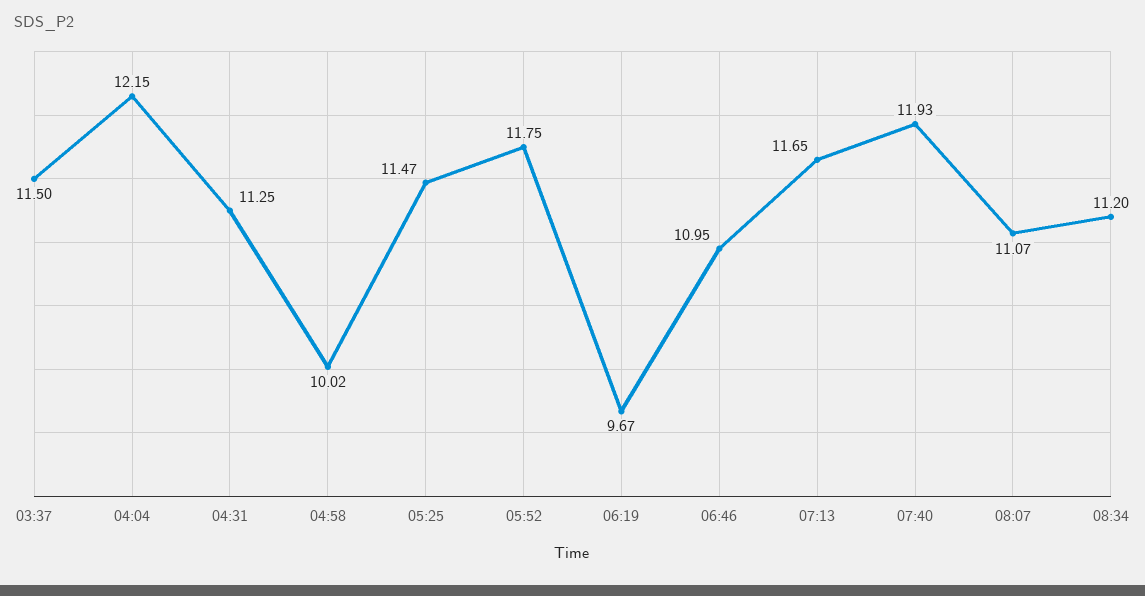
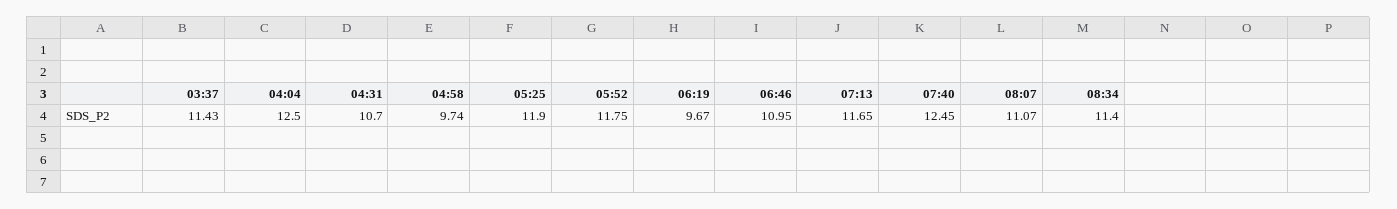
  {
-   "03:37": 11.5,
+   "03:37": 11.43,
-   "04:04": 12.15,
+   "04:04": 12.5,
-   "04:31": 11.25,
+   "04:31": 10.7,
-   "04:58": 10.02,
+   "04:58": 9.74,
-   "05:25": 11.47,
+   "05:25": 11.9,
    "05:52": 11.75,
    "06:19": 9.67,
    "06:46": 10.95,
    "07:13": 11.65,
-   "07:40": 11.93,
+   "07:40": 12.45,
    "08:07": 11.07,
-   "08:34": 11.2
+   "08:34": 11.4
  }

